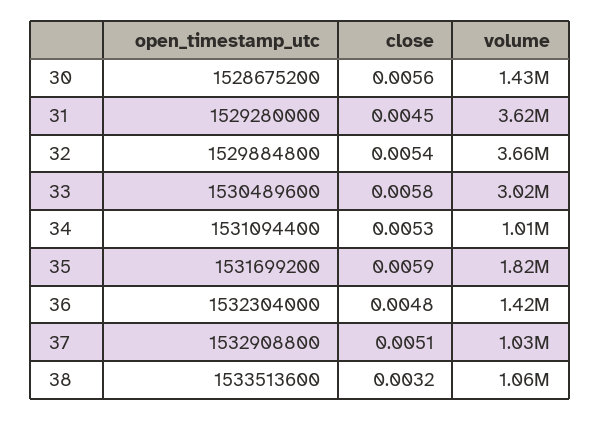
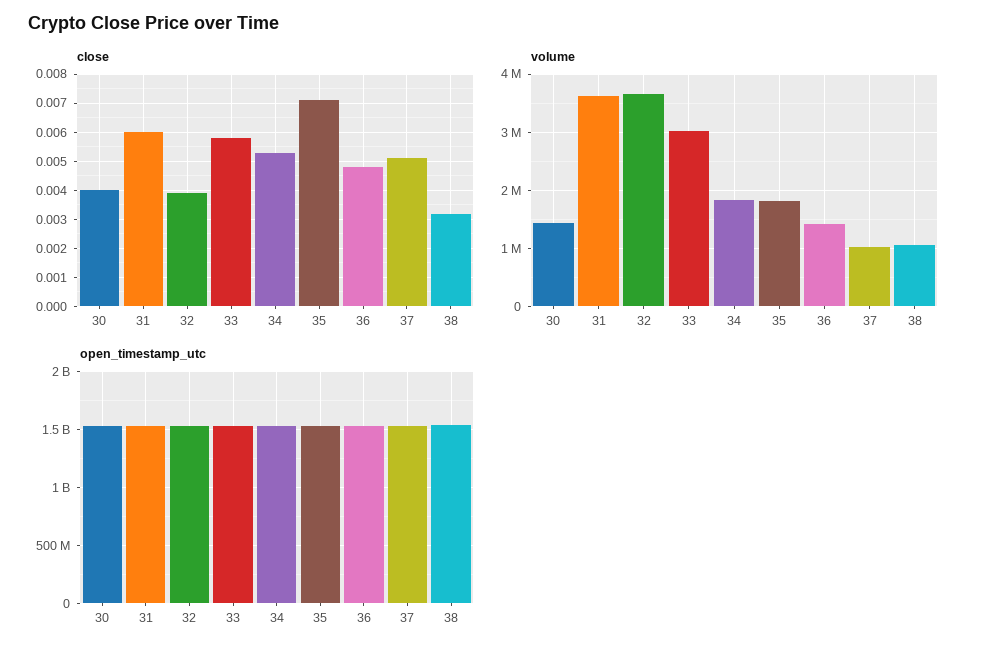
  {
    "open_timestamp_utc": {
      "30": 1528675200,
      "31": 1529280000,
      "32": 1529884800,
      "33": 1530489600,
      "34": 1531094400,
      "35": 1531699200,
      "36": 1532304000,
      "37": 1532908800,
      "38": 1533513600
    },
    "close": {
-     "30": 0.0056,
+     "30": 0.004,
-     "31": 0.0045,
+     "31": 0.006,
-     "32": 0.0054,
+     "32": 0.004,
      "33": 0.0058,
      "34": 0.0053,
-     "35": 0.0059,
+     "35": 0.007,
      "36": 0.0048,
      "37": 0.0051,
      "38": 0.0032
    },
    "volume": {
      "30": 1430000,
      "31": 3620000,
      "32": 3660000,
      "33": 3020000,
-     "34": 1010000,
+     "34": 1800000,
      "35": 1820000,
      "36": 1420000,
      "37": 1030000,
      "38": 1060000
    }
  }

